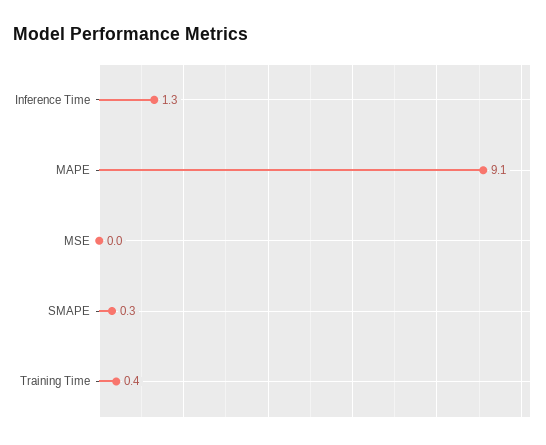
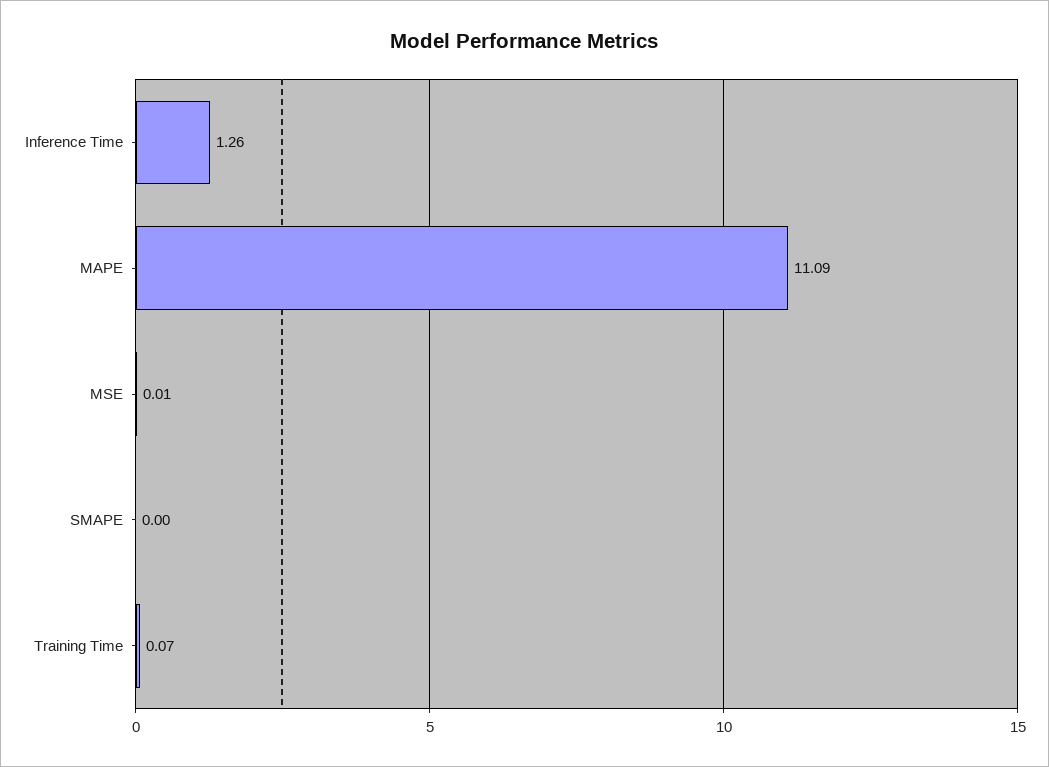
  {
    "Inference Time": 1.26,
-   "MAPE": 9.1,
+   "MAPE": 11.09,
    "MSE": 0.01,
-   "SMAPE": 0.3,
+   "SMAPE": 0,
-   "Training Time": 0.4
+   "Training Time": 0.07
  }

